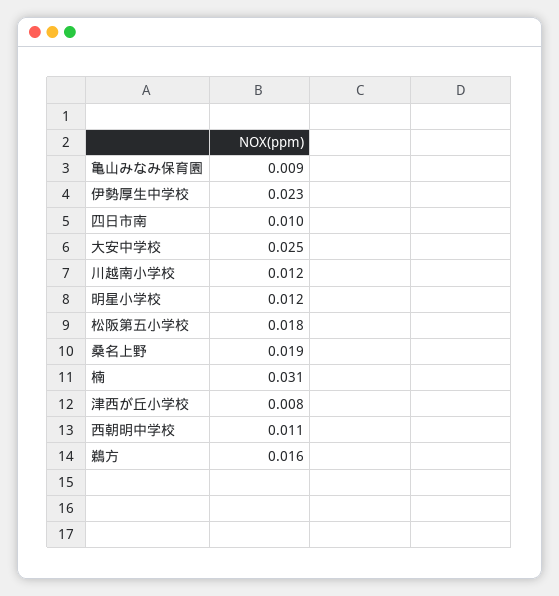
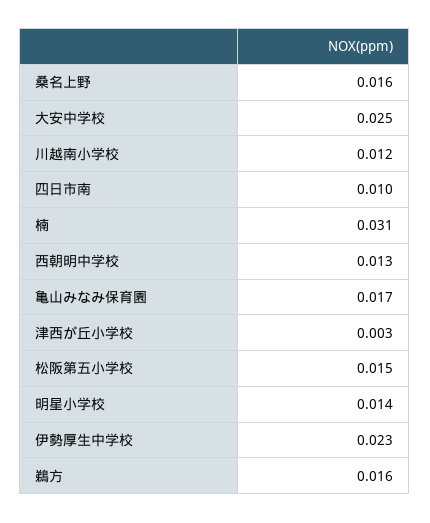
  {
-   "亀山みなみ保育園": 0.009,
+   "亀山みなみ保育園": 0.017,
    "伊勢厚生中学校": 0.023,
    "四日市南": 0.01,
    "大安中学校": 0.025,
    "川越南小学校": 0.012,
-   "明星小学校": 0.012,
+   "明星小学校": 0.014,
-   "松阪第五小学校": 0.018,
+   "松阪第五小学校": 0.015,
-   "桑名上野": 0.019,
+   "桑名上野": 0.016,
    "楠": 0.031,
-   "津西が丘小学校": 0.008,
+   "津西が丘小学校": 0.003,
-   "西朝明中学校": 0.011,
+   "西朝明中学校": 0.013,
    "鵜方": 0.016
  }

